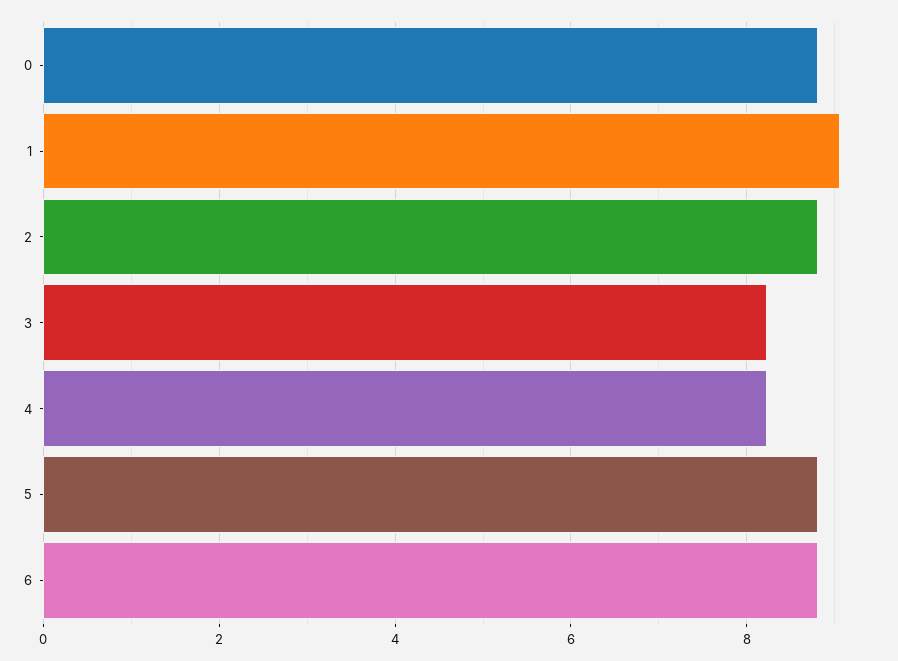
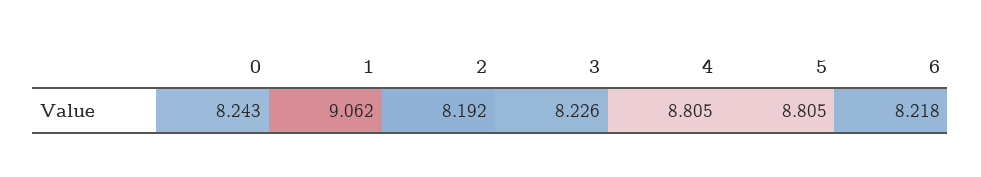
  {
-   "0": 8.8,
+   "0": 8.243,
    "1": 9.062,
-   "2": 8.8,
+   "2": 8.192,
    "3": 8.226,
-   "4": 8.2,
+   "4": 8.805,
    "5": 8.805,
-   "6": 8.8
+   "6": 8.218
  }

